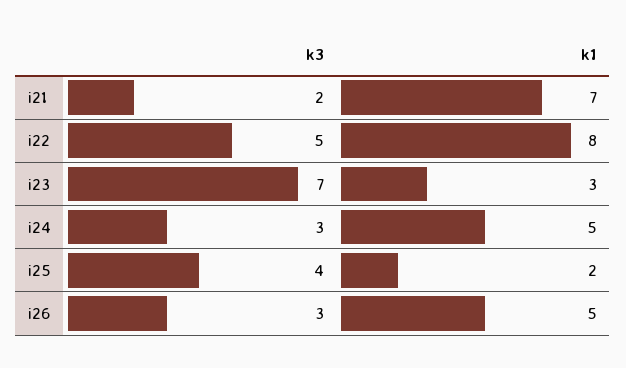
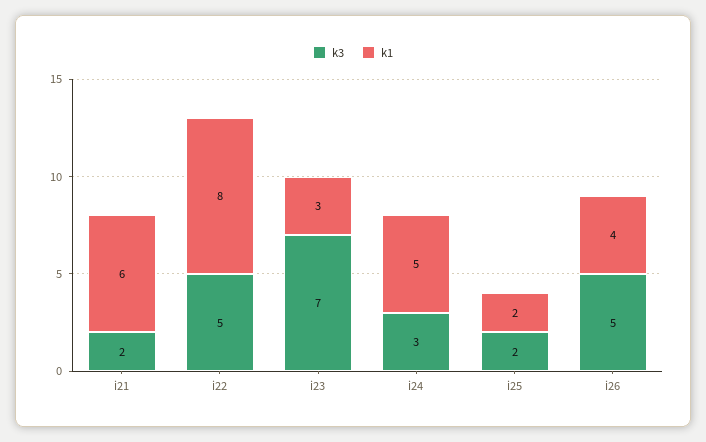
  {
    "k3": {
      "i21": 2,
      "i22": 5,
      "i23": 7,
      "i24": 3,
-     "i25": 4,
+     "i25": 2,
-     "i26": 3
+     "i26": 5
    },
    "k1": {
-     "i21": 7,
+     "i21": 6,
      "i22": 8,
      "i23": 3,
      "i24": 5,
      "i25": 2,
-     "i26": 5
+     "i26": 4
    }
  }

